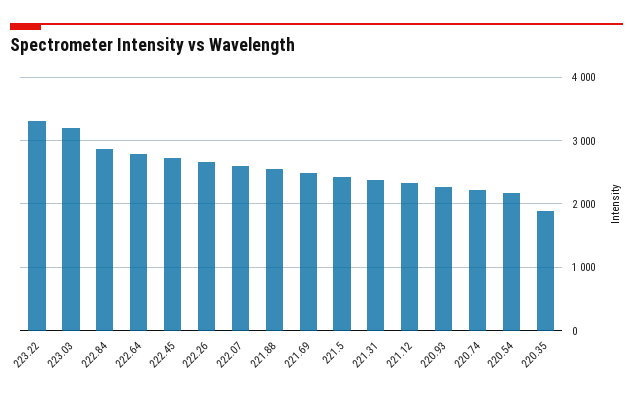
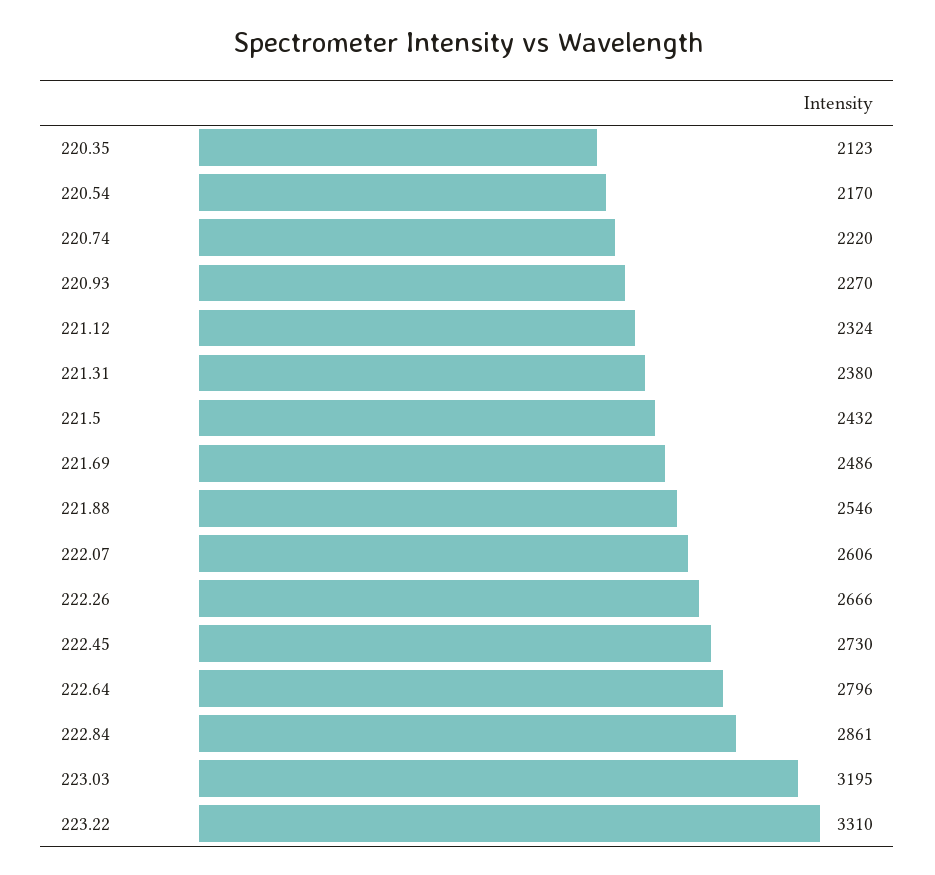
  {
    "223.22": 3310,
    "223.03": 3195,
    "222.84": 2861,
    "222.64": 2796,
    "222.45": 2730,
    "222.26": 2666,
    "222.07": 2606,
    "221.88": 2546,
    "221.69": 2486,
    "221.5": 2432,
    "221.31": 2380,
    "221.12": 2324,
    "220.93": 2270,
    "220.74": 2220,
    "220.54": 2170,
-   "220.35": 1900
+   "220.35": 2123
  }

